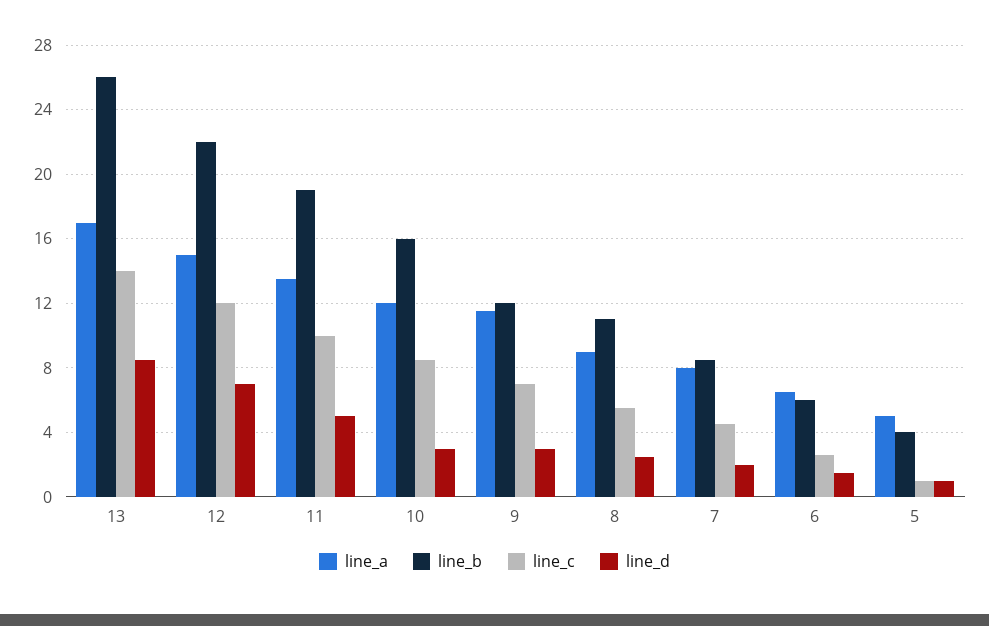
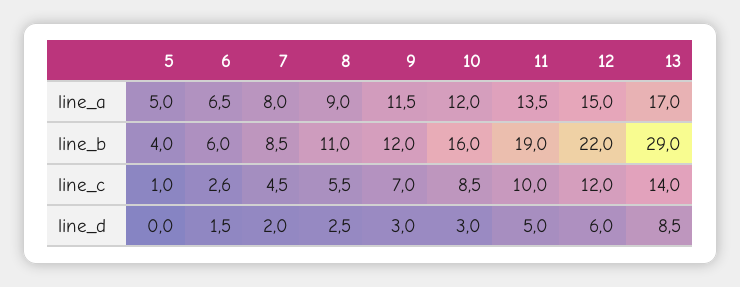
  {
    "line_a": {
      "13": 17,
      "12": 15,
      "11": 13.5,
      "10": 12,
      "9": 11.5,
      "8": 9,
      "7": 8,
      "6": 6.5,
      "5": 5
    },
    "line_b": {
-     "13": 26,
+     "13": 29,
      "12": 22,
      "11": 19,
      "10": 16,
      "9": 12,
      "8": 11,
      "7": 8.5,
      "6": 6,
      "5": 4
    },
    "line_c": {
      "13": 14,
      "12": 12,
      "11": 10,
      "10": 8.5,
      "9": 7,
      "8": 5.5,
      "7": 4.5,
      "6": 2.6,
      "5": 1
    },
    "line_d": {
      "13": 8.5,
-     "12": 7,
+     "12": 6,
      "11": 5,
      "10": 3,
      "9": 3,
      "8": 2.5,
      "7": 2,
      "6": 1.5,
-     "5": 1
+     "5": 0
    }
  }

